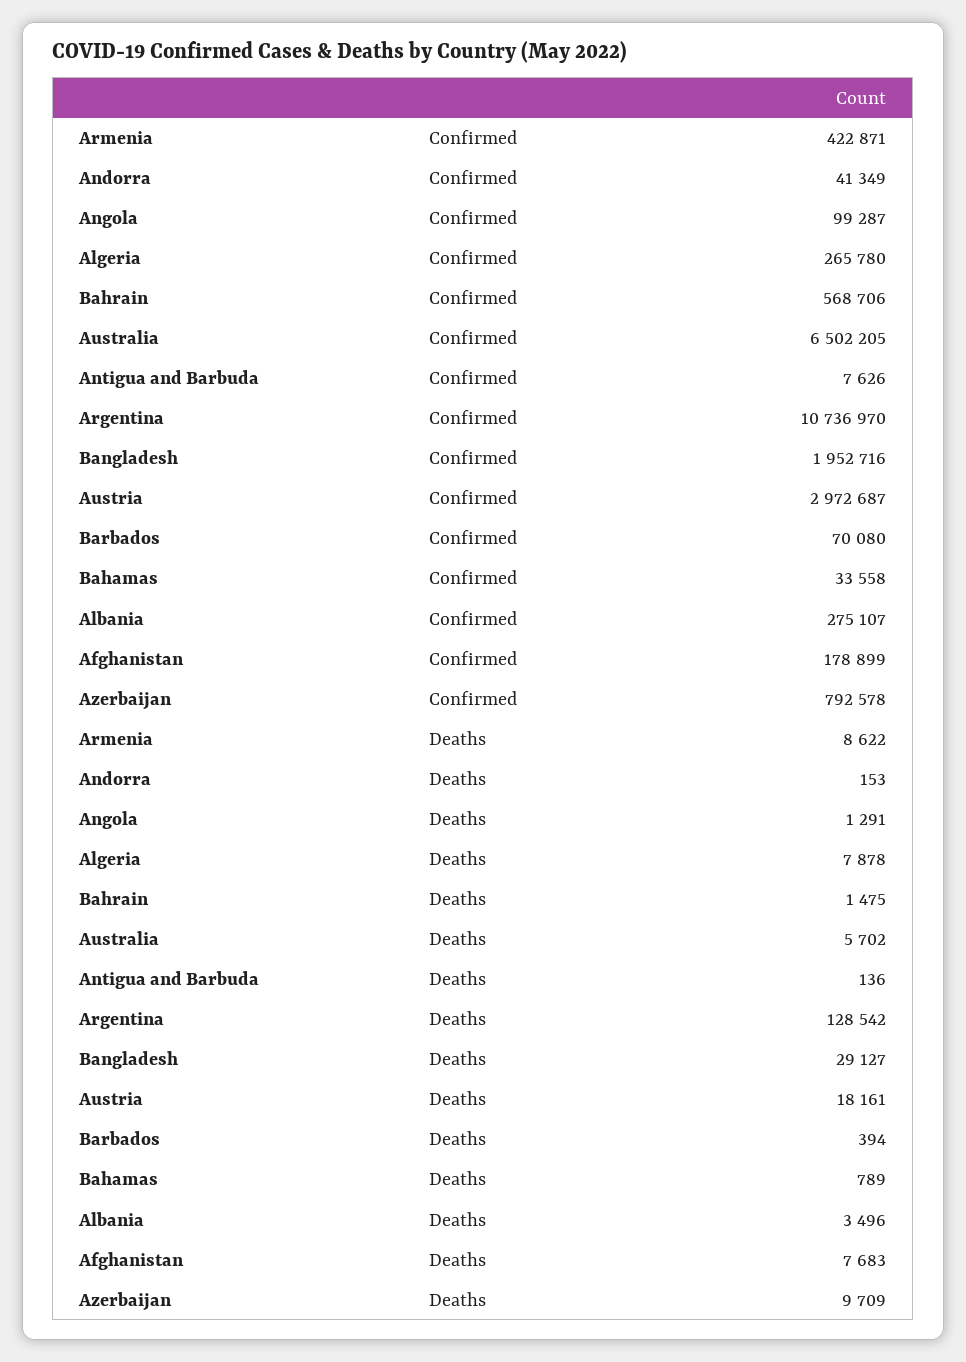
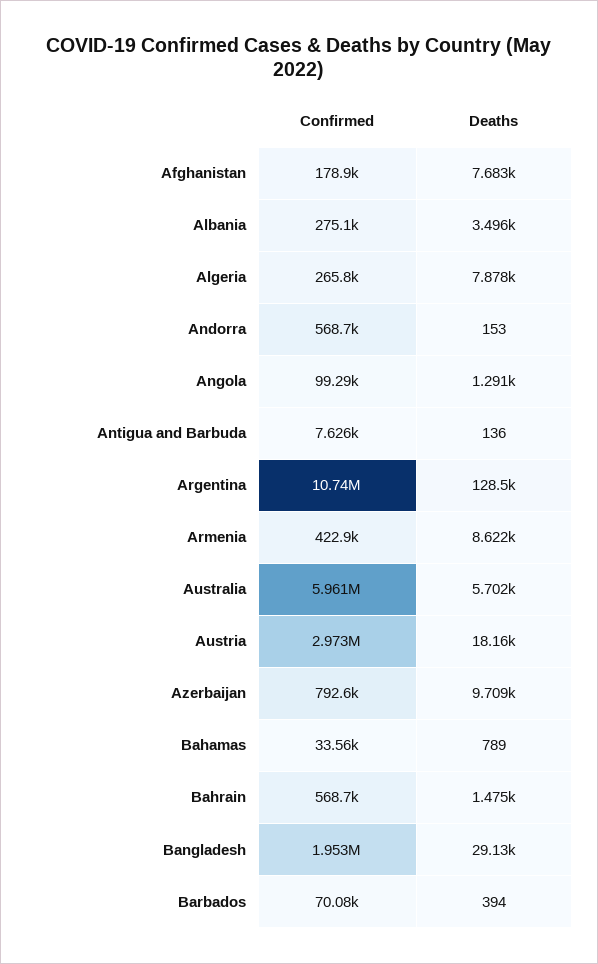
  {
    "Armenia": {
      "Confirmed": 422871,
      "Deaths": 8622
    },
    "Andorra": {
-     "Confirmed": 41349,
+     "Confirmed": 568700,
      "Deaths": 153
    },
    "Angola": {
      "Confirmed": 99287,
      "Deaths": 1291
    },
    "Algeria": {
      "Confirmed": 265780,
      "Deaths": 7878
    },
    "Bahrain": {
      "Confirmed": 568706,
      "Deaths": 1475
    },
    "Australia": {
-     "Confirmed": 6502205,
+     "Confirmed": 5961000,
      "Deaths": 5702
    },
    "Antigua and Barbuda": {
      "Confirmed": 7626,
      "Deaths": 136
    },
    "Argentina": {
      "Confirmed": 10736970,
      "Deaths": 128542
    },
    "Bangladesh": {
      "Confirmed": 1952716,
      "Deaths": 29127
    },
    "Austria": {
      "Confirmed": 2972687,
      "Deaths": 18161
    },
    "Barbados": {
      "Confirmed": 70080,
      "Deaths": 394
    },
    "Bahamas": {
      "Confirmed": 33558,
      "Deaths": 789
    },
    "Albania": {
      "Confirmed": 275107,
      "Deaths": 3496
    },
    "Afghanistan": {
      "Confirmed": 178899,
      "Deaths": 7683
    },
    "Azerbaijan": {
      "Confirmed": 792578,
      "Deaths": 9709
    }
  }

